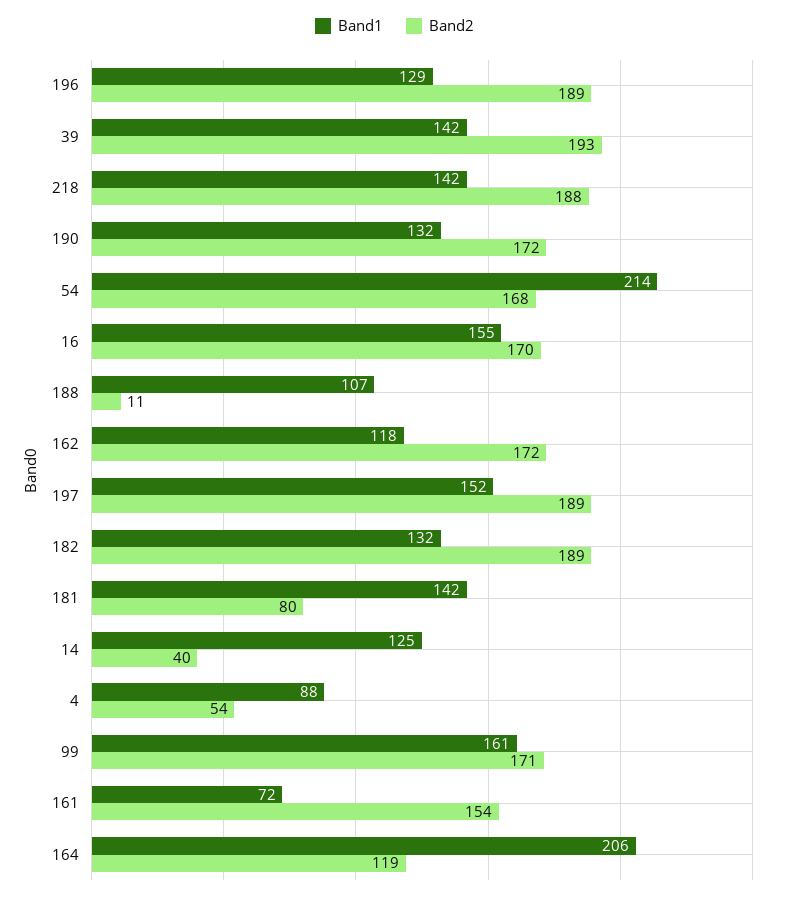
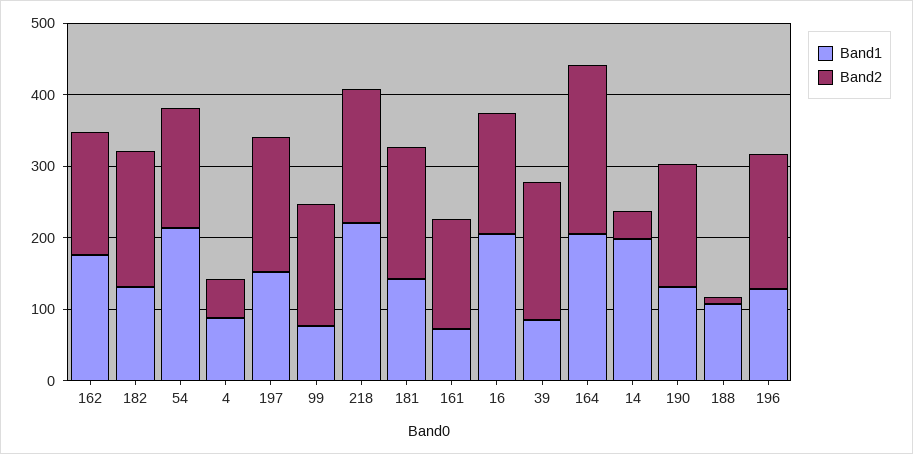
  {
    "Band1": {
      "196": 129,
-     "39": 142,
+     "39": 80,
-     "218": 142,
+     "218": 220,
      "190": 132,
      "54": 214,
-     "16": 155,
+     "16": 200,
      "188": 107,
-     "162": 118,
+     "162": 180,
      "197": 152,
      "182": 132,
      "181": 142,
-     "14": 125,
+     "14": 200,
      "4": 88,
-     "99": 161,
+     "99": 80,
      "161": 72,
      "164": 206
    },
    "Band2": {
      "196": 189,
      "39": 193,
      "218": 188,
      "190": 172,
      "54": 168,
      "16": 170,
      "188": 11,
      "162": 172,
      "197": 189,
      "182": 189,
-     "181": 80,
+     "181": 180,
      "14": 40,
      "4": 54,
      "99": 171,
      "161": 154,
-     "164": 119
+     "164": 240
    }
  }

